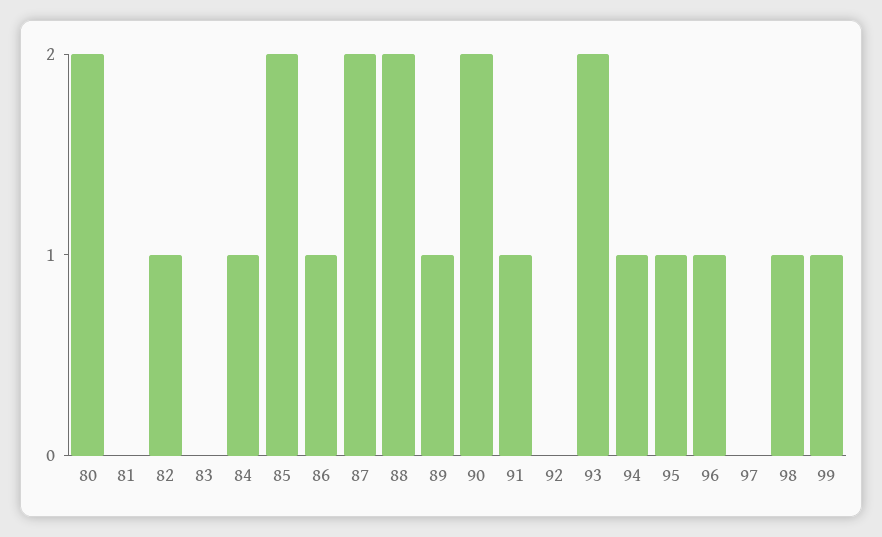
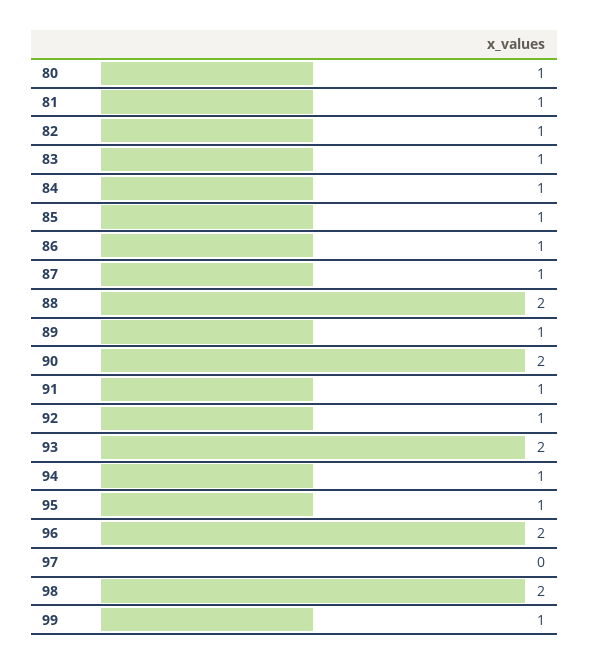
  {
-   "80": 2,
+   "80": 1,
-   "81": 0,
+   "81": 1,
    "82": 1,
-   "83": 0,
+   "83": 1,
    "84": 1,
-   "85": 2,
+   "85": 1,
    "86": 1,
-   "87": 2,
+   "87": 1,
    "88": 2,
    "89": 1,
    "90": 2,
    "91": 1,
-   "92": 0,
+   "92": 1,
    "93": 2,
    "94": 1,
    "95": 1,
-   "96": 1,
+   "96": 2,
    "97": 0,
-   "98": 1,
+   "98": 2,
    "99": 1
  }

